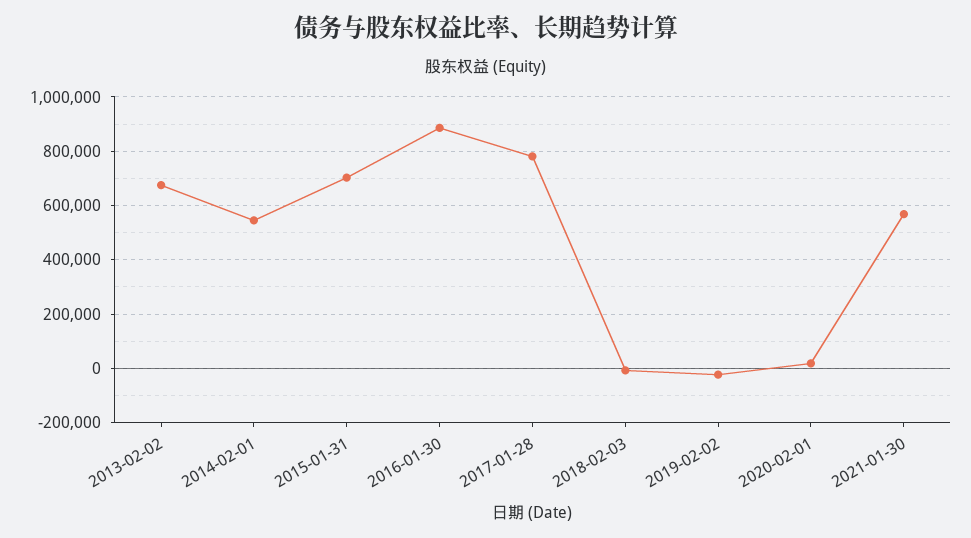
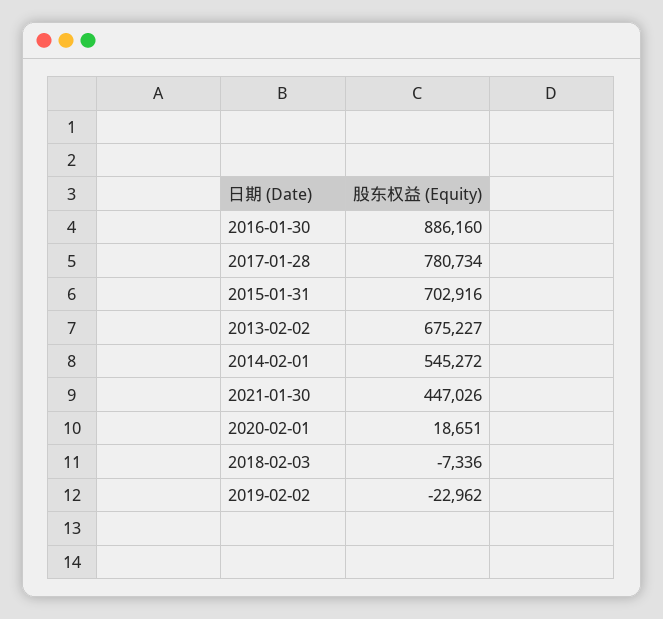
  {
    "2013-02-02": 675227,
    "2014-02-01": 545272,
    "2015-01-31": 702916,
    "2016-01-30": 886160,
    "2017-01-28": 780734,
    "2018-02-03": -7336,
    "2019-02-02": -22962,
    "2020-02-01": 18651,
-   "2021-01-30": 575000
+   "2021-01-30": 447026
  }

